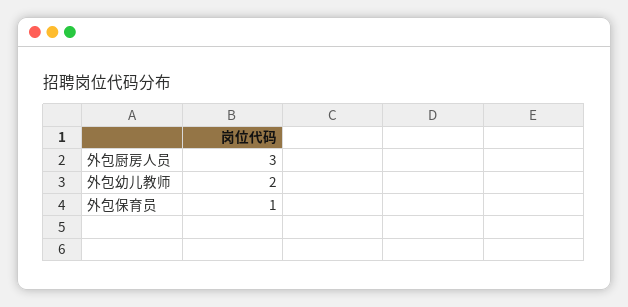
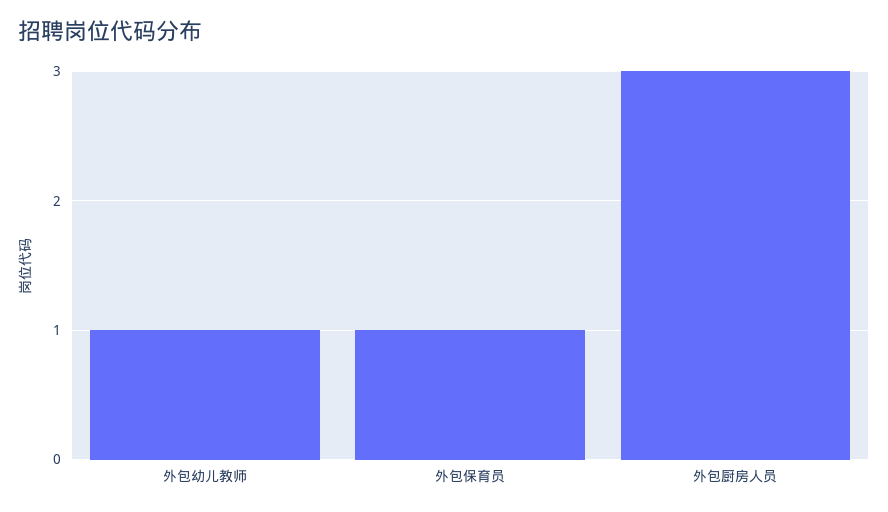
  {
    "外包厨房人员": 3,
-   "外包幼儿教师": 2,
+   "外包幼儿教师": 1,
    "外包保育员": 1
  }

